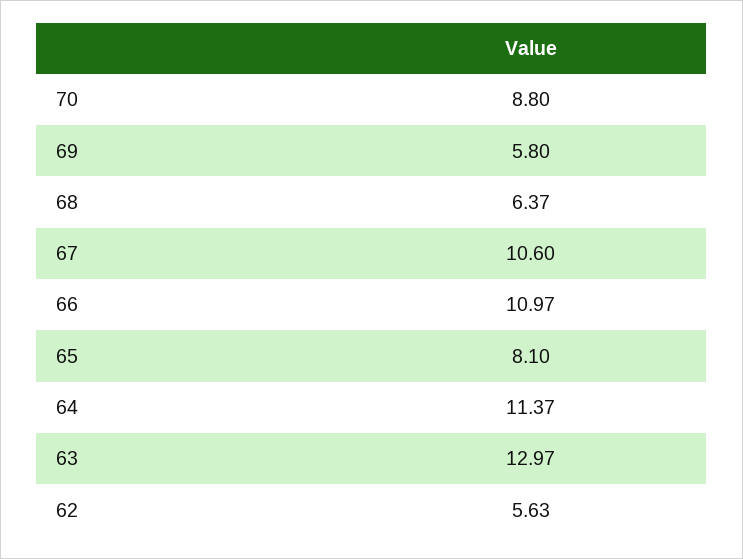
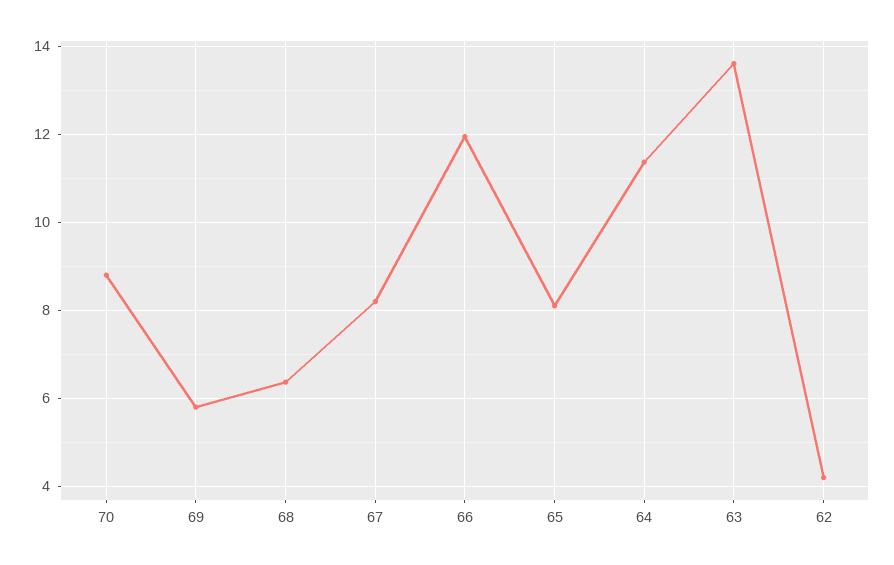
  {
    "70": 8.8,
    "69": 5.8,
    "68": 6.37,
-   "67": 10.6,
+   "67": 8.2,
-   "66": 10.97,
+   "66": 12,
    "65": 8.1,
    "64": 11.37,
-   "63": 12.97,
+   "63": 13.6,
-   "62": 5.63
+   "62": 4.2
  }

